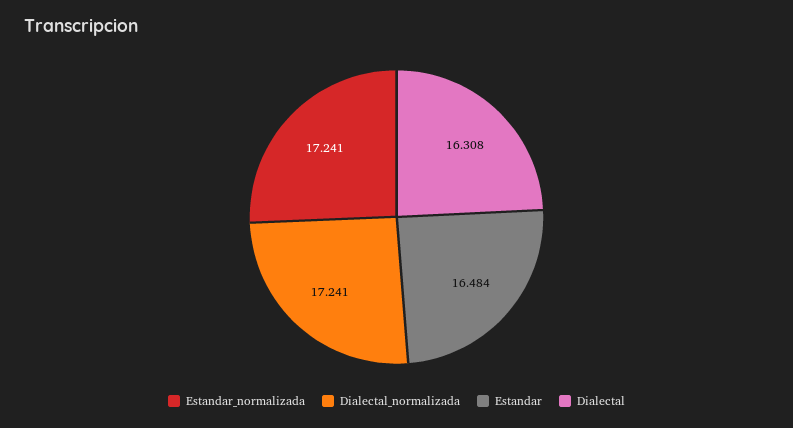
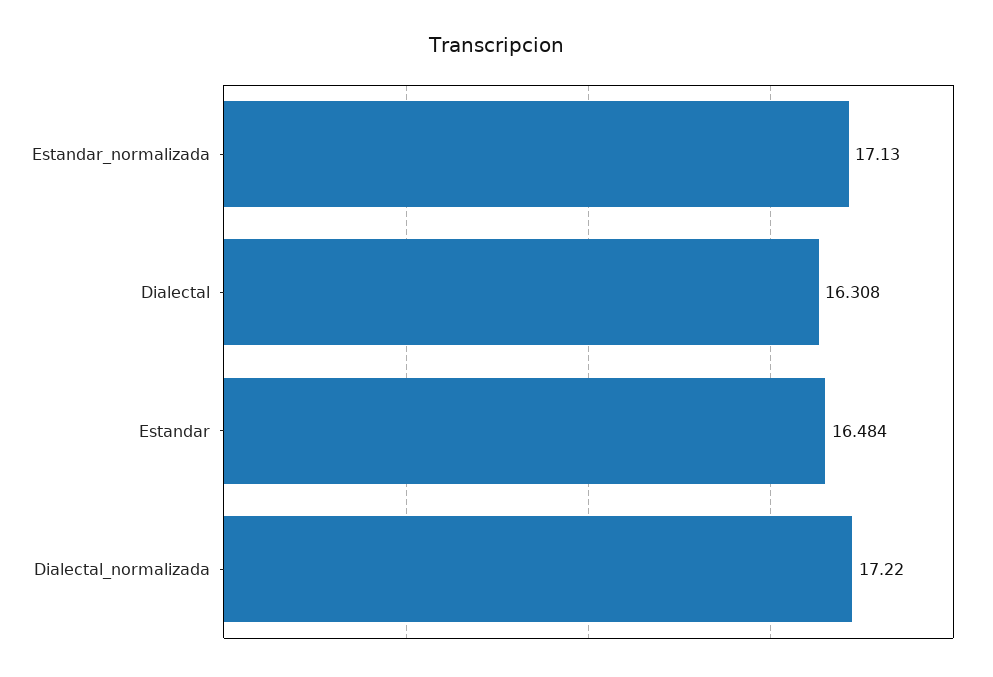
  {
-   "Estandar_normalizada": 17.241,
+   "Estandar_normalizada": 17.13,
-   "Dialectal_normalizada": 17.241,
+   "Dialectal_normalizada": 17.22,
    "Estandar": 16.484,
    "Dialectal": 16.308
  }

